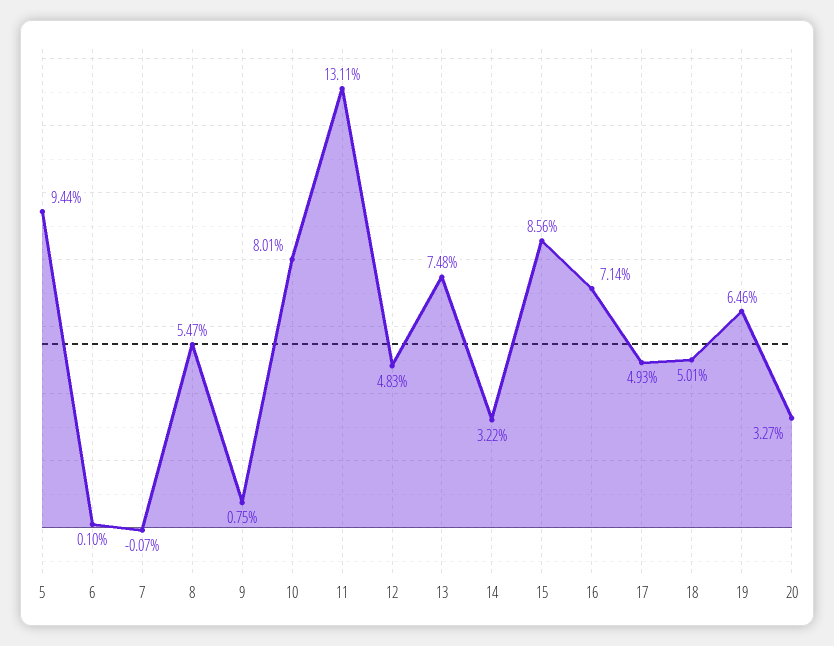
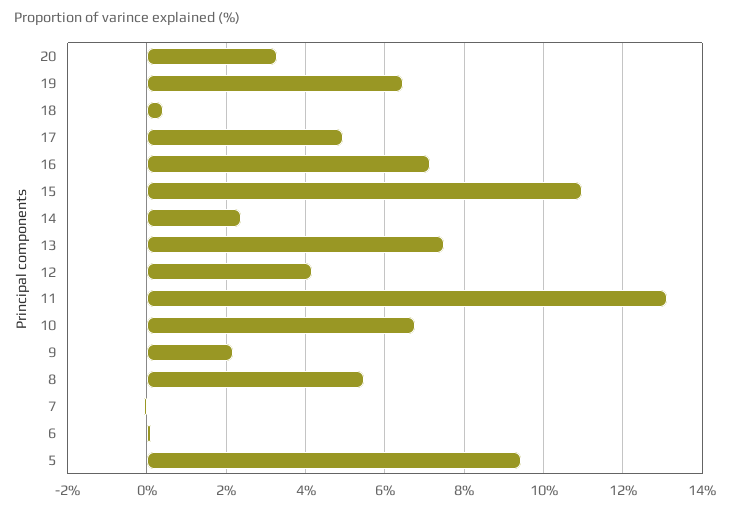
  {
    "5": 9.44,
    "6": 0.1,
    "7": -0.07,
    "8": 5.47,
-   "9": 0.75,
+   "9": 2.2,
-   "10": 8.01,
+   "10": 6.8,
    "11": 13.11,
-   "12": 4.83,
+   "12": 4.2,
    "13": 7.48,
-   "14": 3.22,
+   "14": 2.4,
-   "15": 8.56,
+   "15": 11,
    "16": 7.14,
    "17": 4.93,
-   "18": 5.01,
+   "18": 0.4,
    "19": 6.46,
    "20": 3.27
  }

